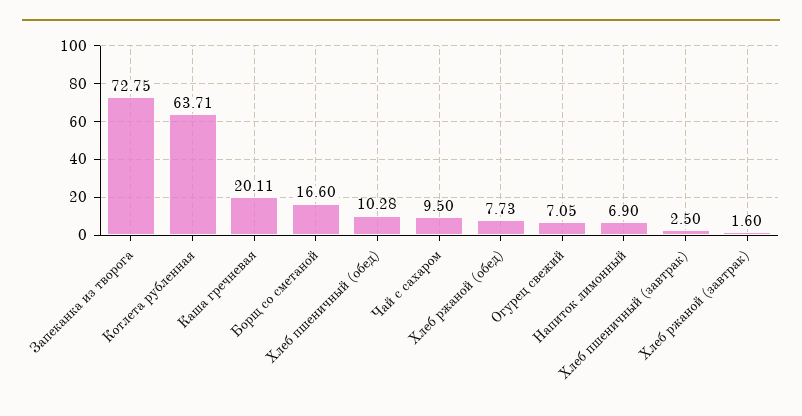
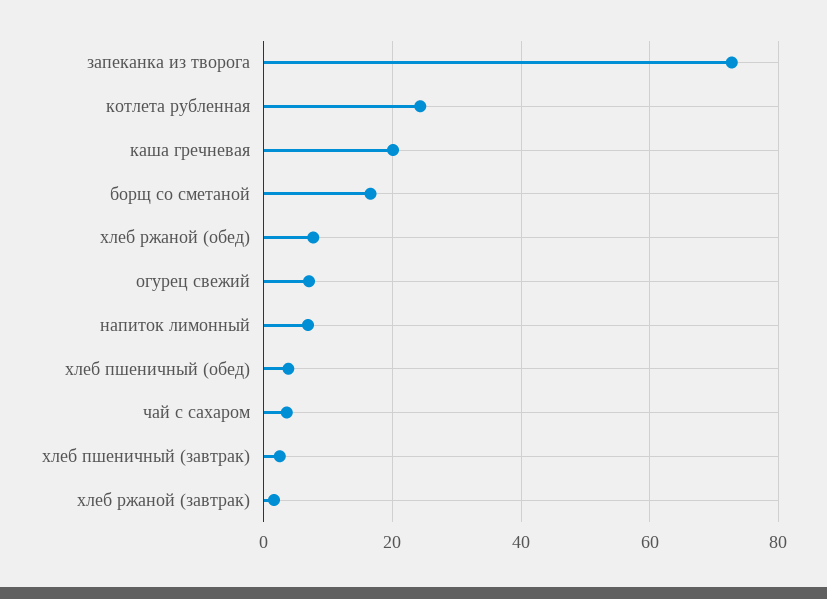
  {
    "Запеканка из творога": 72.75,
-   "Котлета рубленная": 63.71,
+   "Котлета рубленная": 24,
    "Каша гречневая": 20.11,
    "Борщ со сметаной": 16.6,
-   "Хлеб пшеничный (обед)": 10.28,
+   "Хлеб пшеничный (обед)": 4,
-   "Чай с сахаром": 9.5,
+   "Чай с сахаром": 4,
    "Хлеб ржаной (обед)": 7.73,
    "Огурец свежий": 7.05,
    "Напиток лимонный": 6.9,
    "Хлеб пшеничный (завтрак)": 2.5,
    "Хлеб ржаной (завтрак)": 1.6
  }

